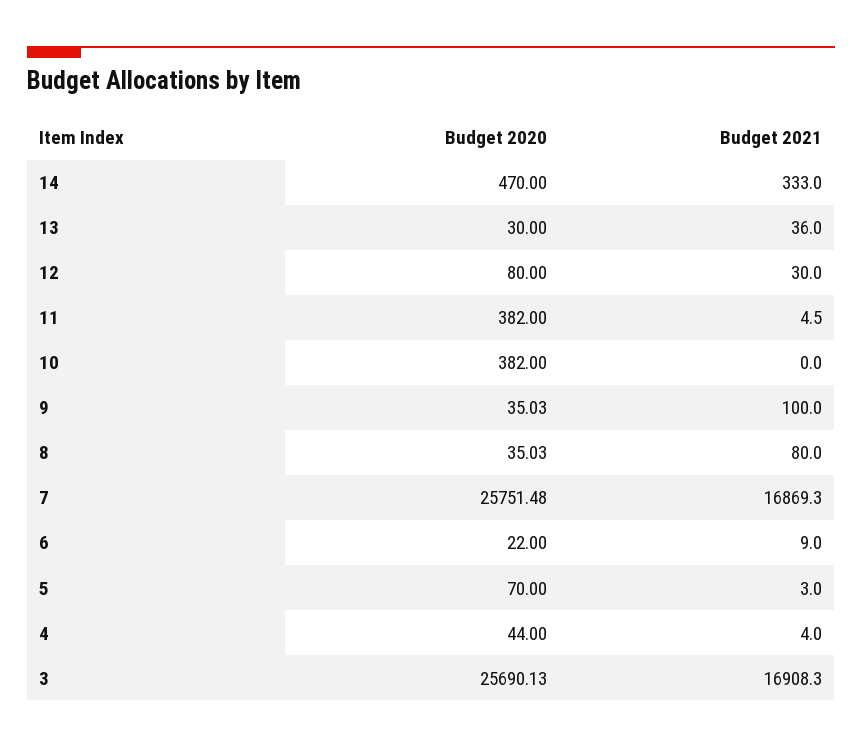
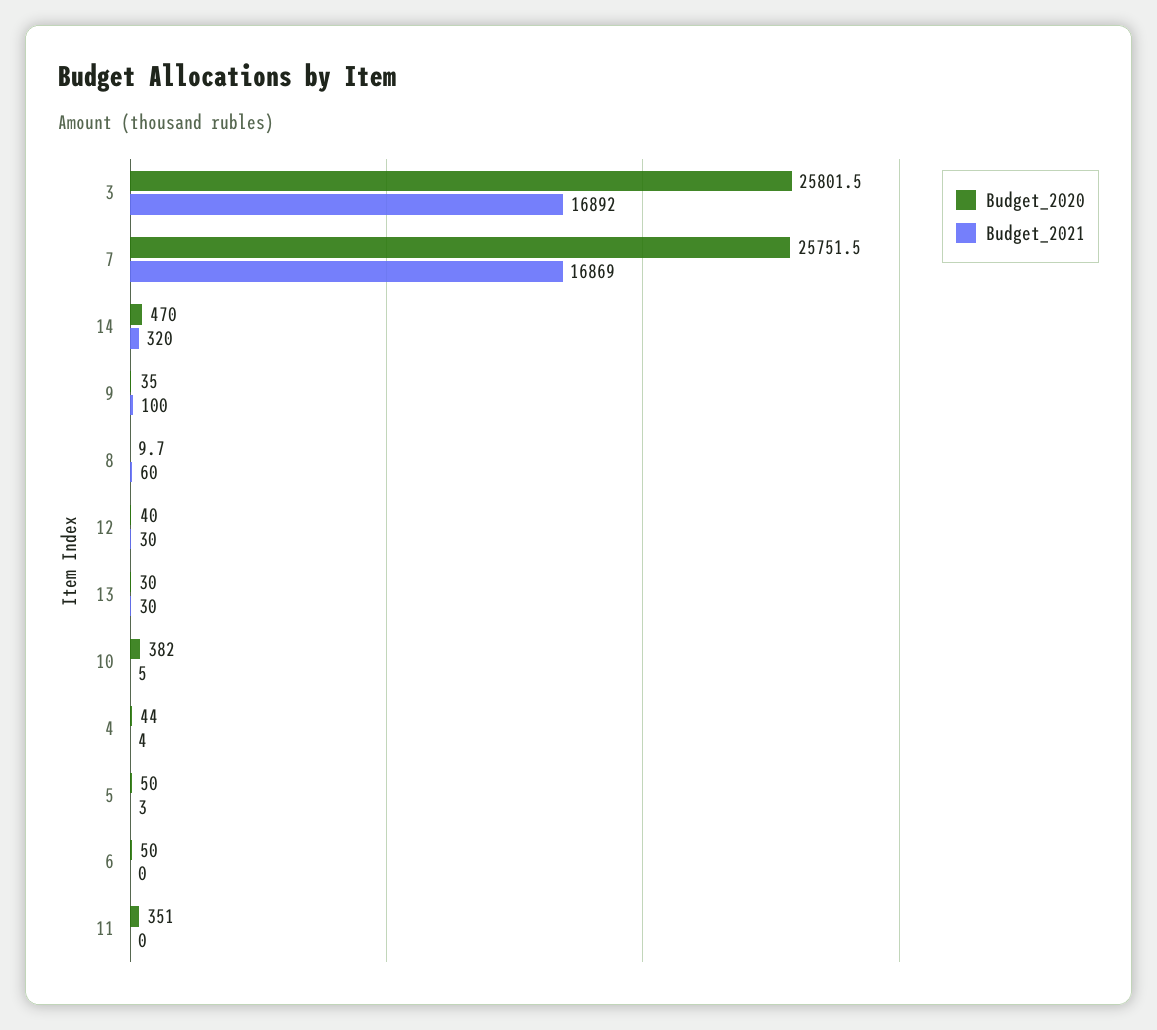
  {
    "Budget 2020": {
      "14": 470,
      "13": 30,
-     "12": 80,
+     "12": 40,
-     "11": 382,
+     "11": 351,
      "10": 382,
      "9": 35.03,
-     "8": 35.03,
+     "8": 9.7,
      "7": 25751.48,
-     "6": 22,
+     "6": 50,
-     "5": 70,
+     "5": 50,
      "4": 44,
-     "3": 25690.13
+     "3": 25801.5
    },
    "Budget 2021": {
-     "14": 333,
+     "14": 320,
-     "13": 36,
+     "13": 30,
      "12": 30,
-     "11": 4.5,
+     "11": 0,
-     "10": 0,
+     "10": 5,
      "9": 100,
-     "8": 80,
+     "8": 60,
      "7": 16869.3,
-     "6": 9,
+     "6": 0,
      "5": 3,
      "4": 4,
-     "3": 16908.3
+     "3": 16892
    }
  }

